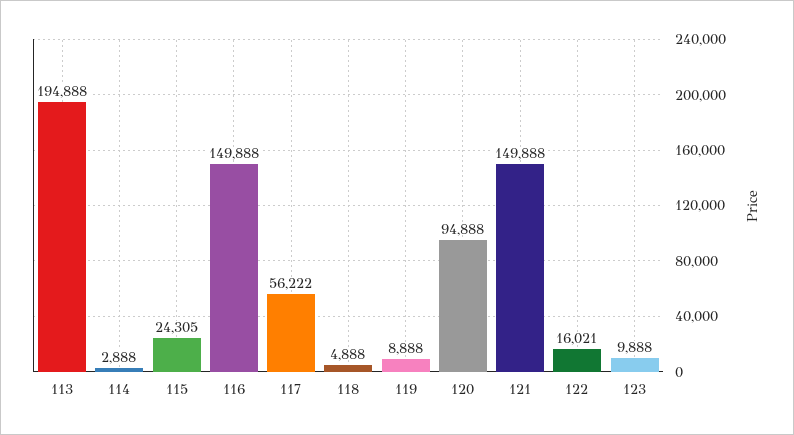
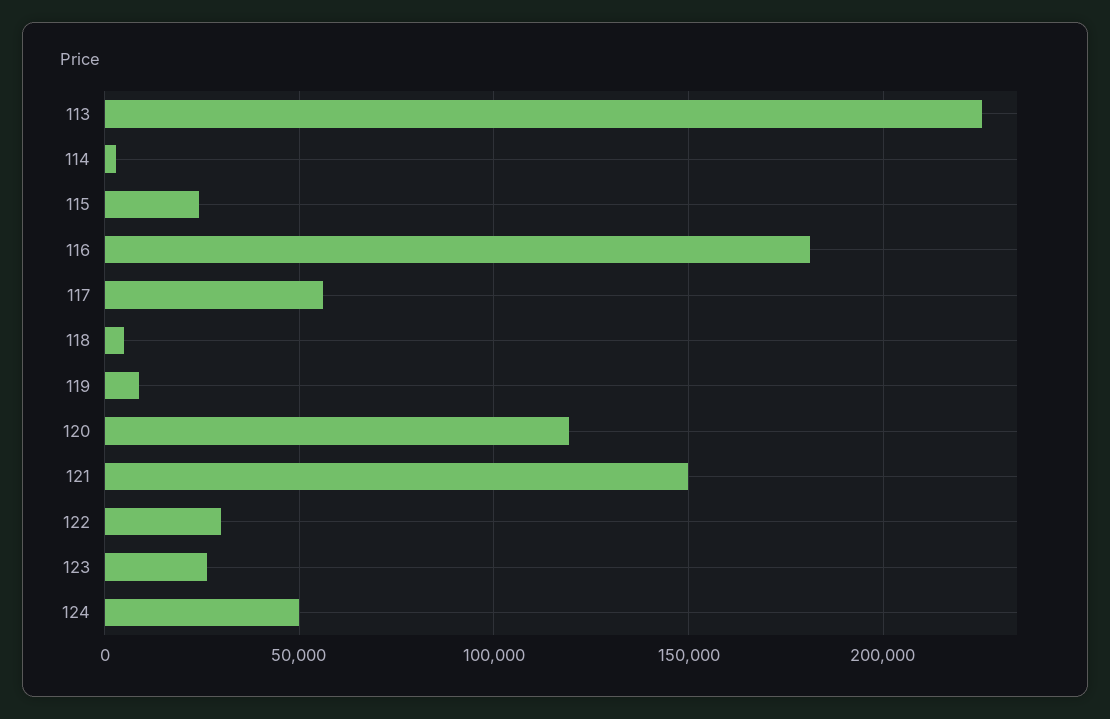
  {
-   "113": 194888,
+   "113": 225000,
    "114": 2888,
    "115": 24305,
-   "116": 149888,
+   "116": 180000,
    "117": 56222,
    "118": 4888,
    "119": 8888,
-   "120": 94888,
+   "120": 120000,
    "121": 149888,
-   "122": 16021,
+   "122": 30000,
-   "123": 9888
+   "123": 25000,
+   "124": 50000
  }

